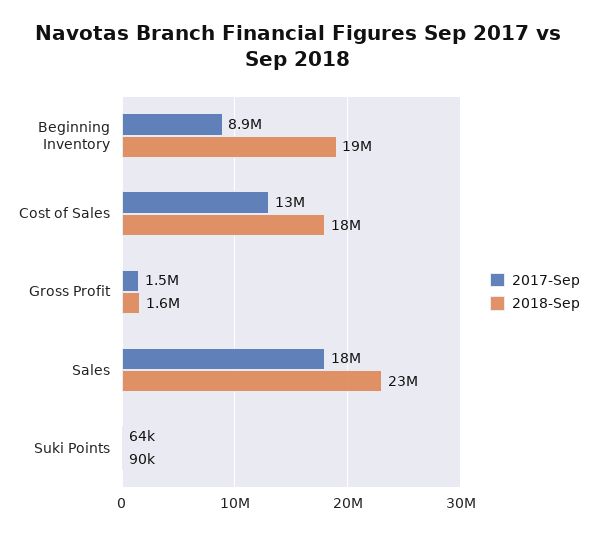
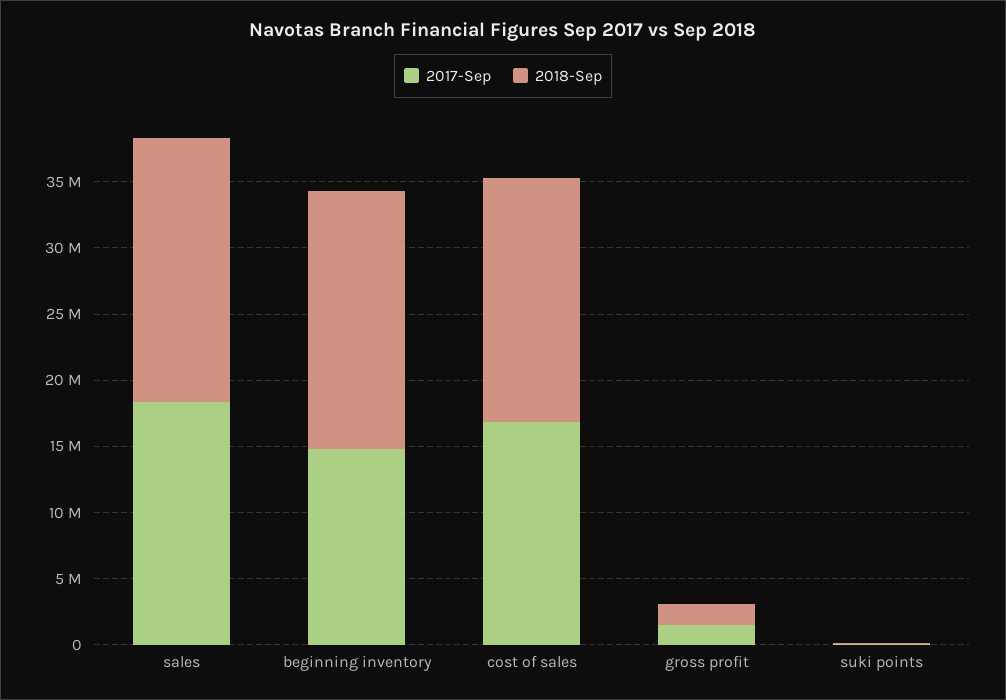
  {
    "2017-Sep": {
-     "Beginning Inventory": 8900000,
+     "Beginning Inventory": 15000000,
-     "Cost of Sales": 13000000,
+     "Cost of Sales": 17000000,
      "Gross Profit": 1500000,
      "Sales": 18000000,
      "Suki Points": 64000
    },
    "2018-Sep": {
      "Beginning Inventory": 19000000,
      "Cost of Sales": 18000000,
      "Gross Profit": 1600000,
-     "Sales": 23000000,
+     "Sales": 20000000,
      "Suki Points": 90000
    }
  }

